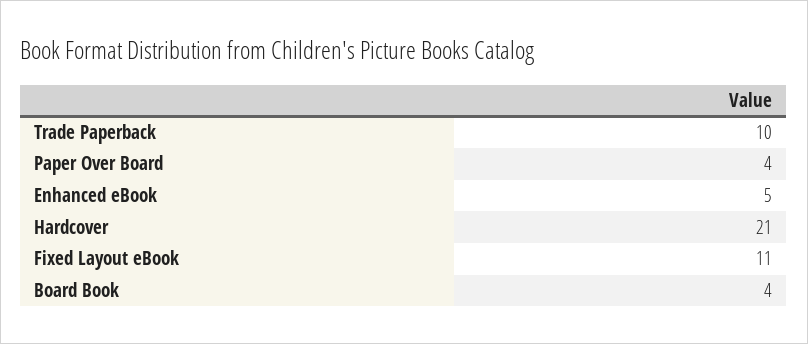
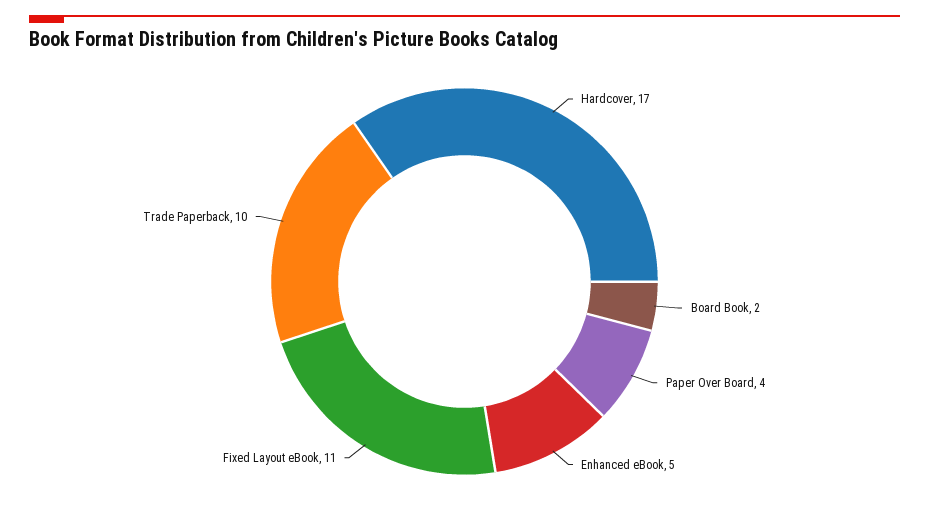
  {
    "Trade Paperback": 10,
    "Paper Over Board": 4,
    "Enhanced eBook": 5,
-   "Hardcover": 21,
+   "Hardcover": 17,
    "Fixed Layout eBook": 11,
-   "Board Book": 4
+   "Board Book": 2
  }

